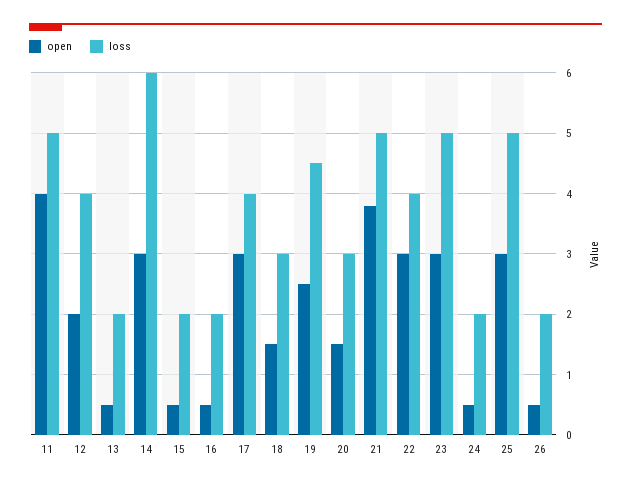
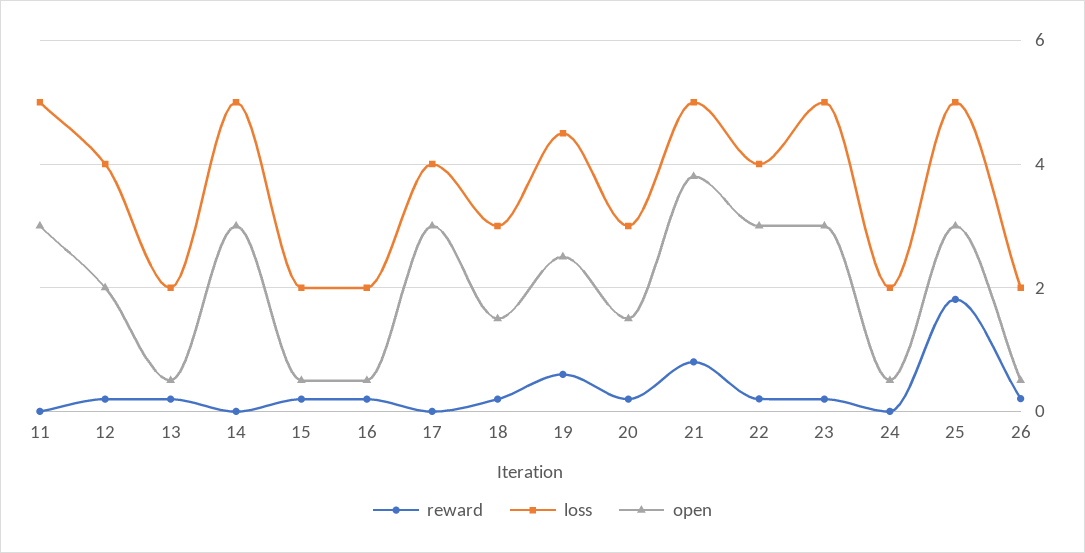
  {
    "open": {
-     "11": 4,
+     "11": 3,
      "12": 2,
      "13": 0.5,
      "14": 3,
      "15": 0.5,
      "16": 0.5,
      "17": 3,
      "18": 1.5,
      "19": 2.5,
      "20": 1.5,
      "21": 3.8,
      "22": 3,
      "23": 3,
      "24": 0.5,
      "25": 3,
      "26": 0.5
    },
    "loss": {
      "11": 5,
      "12": 4,
      "13": 2,
-     "14": 6,
+     "14": 5,
      "15": 2,
      "16": 2,
      "17": 4,
      "18": 3,
      "19": 4.5,
      "20": 3,
      "21": 5,
      "22": 4,
      "23": 5,
      "24": 2,
      "25": 5,
      "26": 2
-   }
+   },
+   "reward": {
+     "11": 0,
+     "12": 0.2,
+     "13": 0.2,
+     "14": 0,
+     "15": 0.2,
+     "16": 0.2,
+     "17": 0,
+     "18": 0.2,
+     "19": 0.6,
+     "20": 0.2,
+     "21": 0.8,
+     "22": 0.2,
+     "23": 0.2,
+     "24": 0,
+     "25": 1.8,
+     "26": 0.2
+   }
  }

